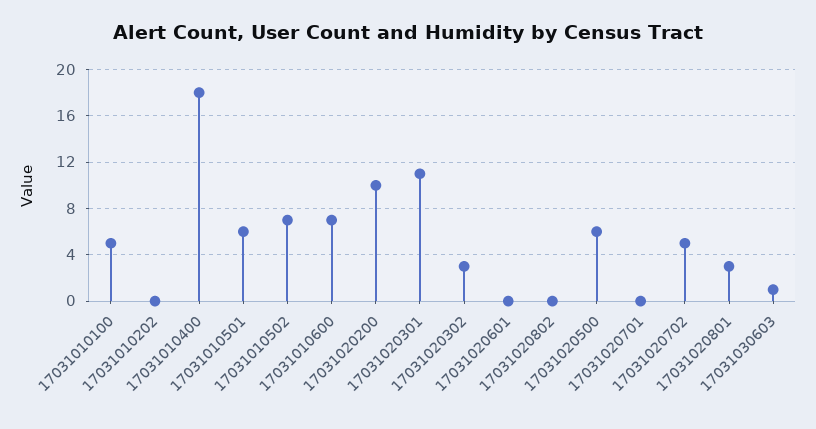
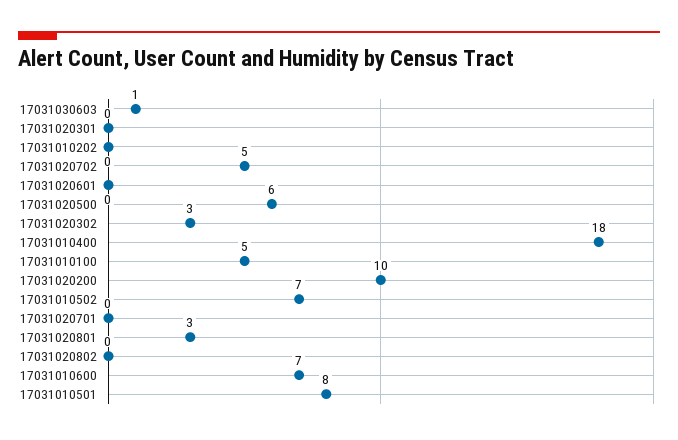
  {
    "17031010100": 5,
    "17031010202": 0,
    "17031010400": 18,
-   "17031010501": 6,
+   "17031010501": 8,
    "17031010502": 7,
    "17031010600": 7,
    "17031020200": 10,
-   "17031020301": 11,
+   "17031020301": 0,
    "17031020302": 3,
    "17031020601": 0,
    "17031020802": 0,
    "17031020500": 6,
    "17031020701": 0,
    "17031020702": 5,
    "17031020801": 3,
    "17031030603": 1
  }

